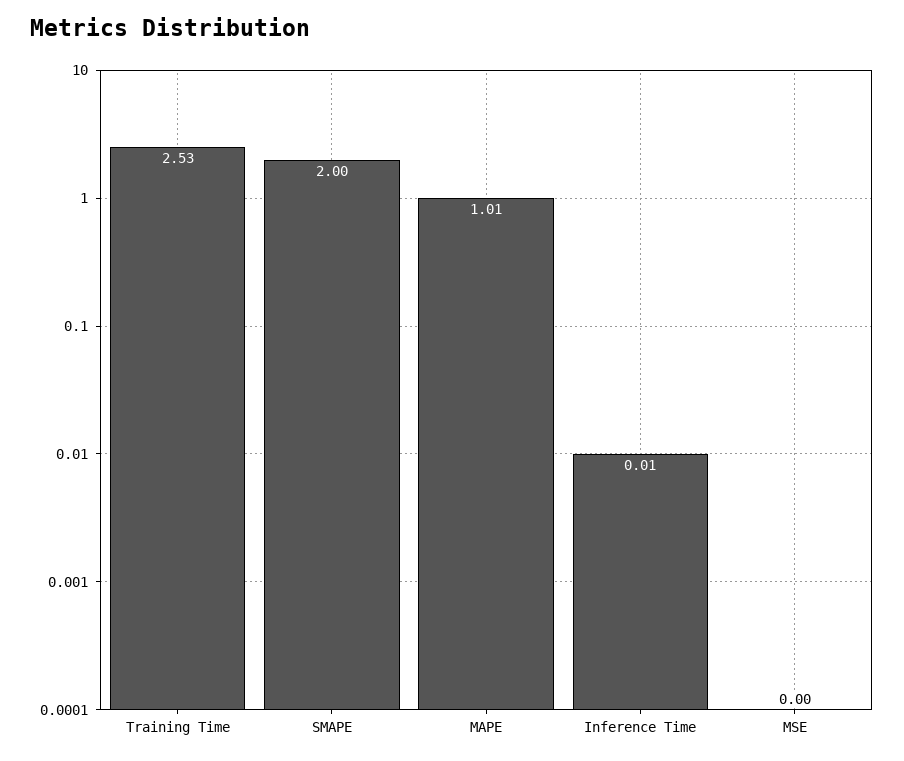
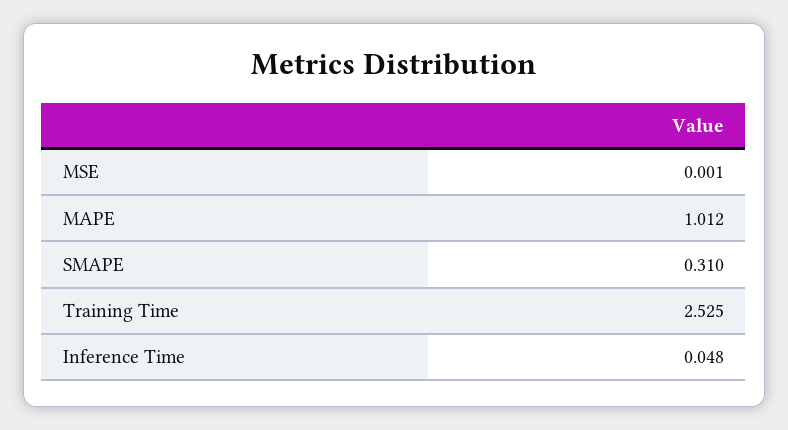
  {
    "Training Time": 2.525,
-   "SMAPE": 2,
+   "SMAPE": 0.31,
    "MAPE": 1.012,
-   "Inference Time": 0.01,
+   "Inference Time": 0.048,
    "MSE": 0.001
  }

